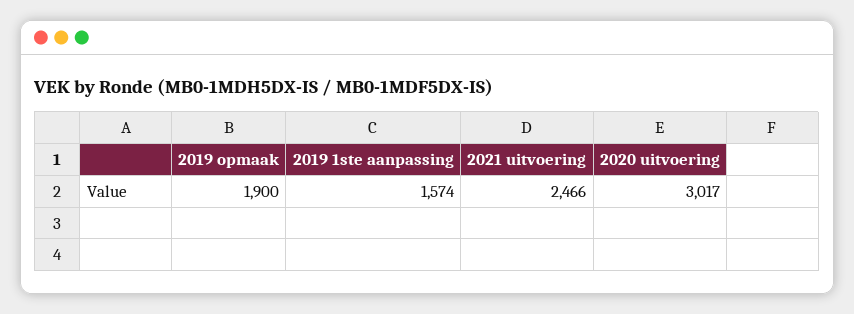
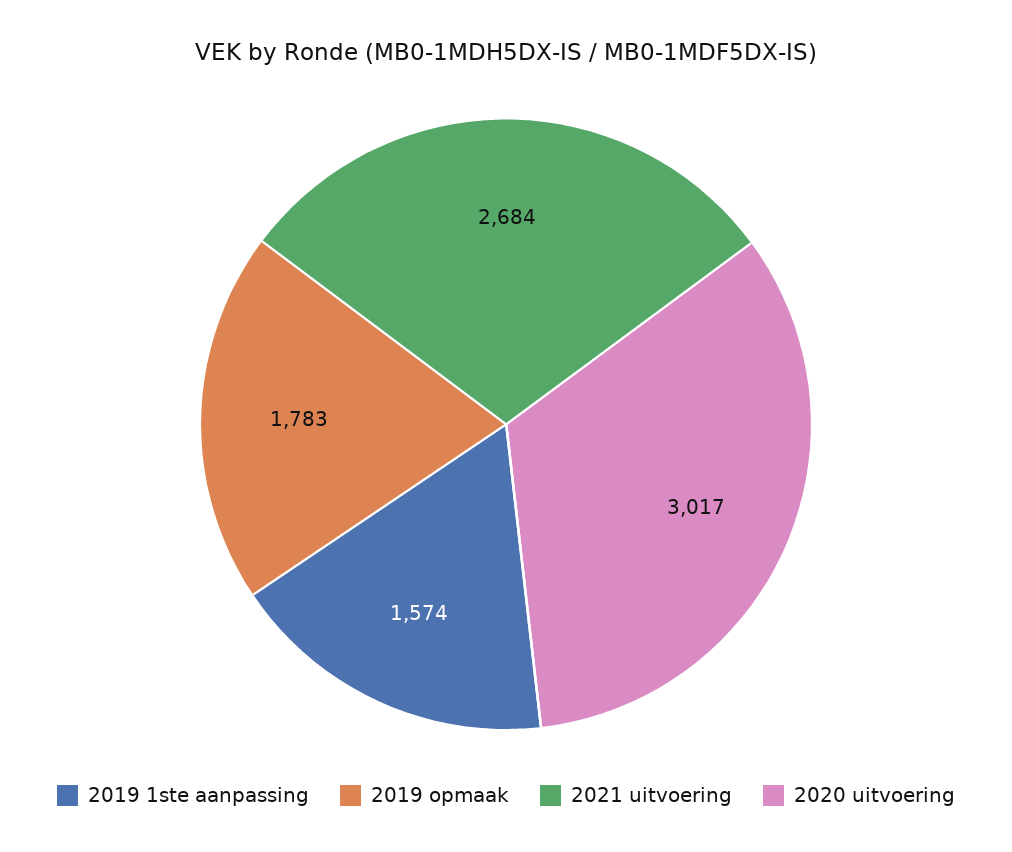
  {
-   "2019 opmaak": 1900,
+   "2019 opmaak": 1783,
    "2019 1ste aanpassing": 1574,
-   "2021 uitvoering": 2466,
+   "2021 uitvoering": 2684,
    "2020 uitvoering": 3017
  }

